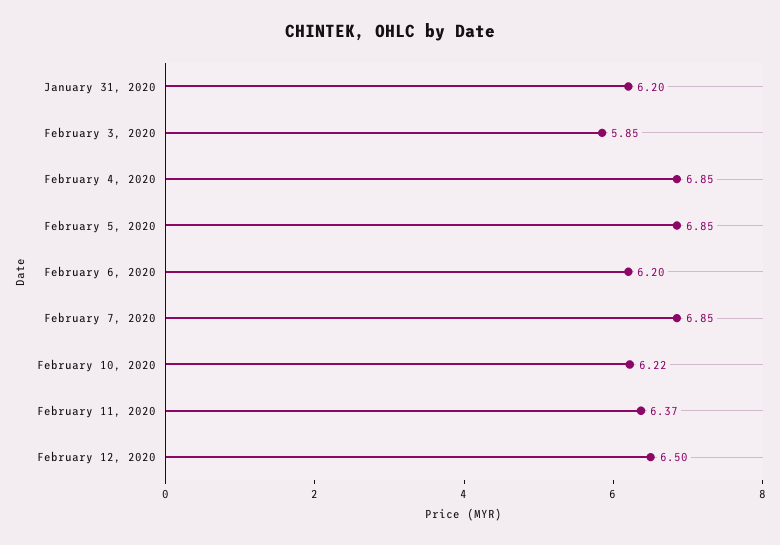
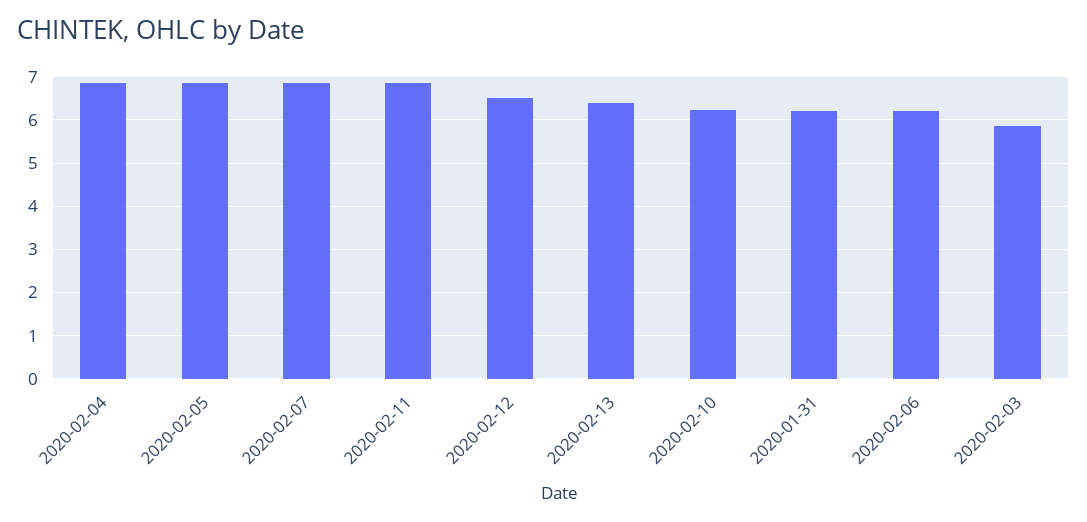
  {
    "January 31, 2020": 6.2,
    "February 3, 2020": 5.85,
    "February 4, 2020": 6.85,
    "February 5, 2020": 6.85,
    "February 6, 2020": 6.2,
    "February 7, 2020": 6.85,
    "February 10, 2020": 6.22,
-   "February 11, 2020": 6.37,
+   "February 11, 2020": 6.8,
-   "February 12, 2020": 6.5
+   "February 12, 2020": 6.5,
+   "2020-02-13": 6.4
  }

